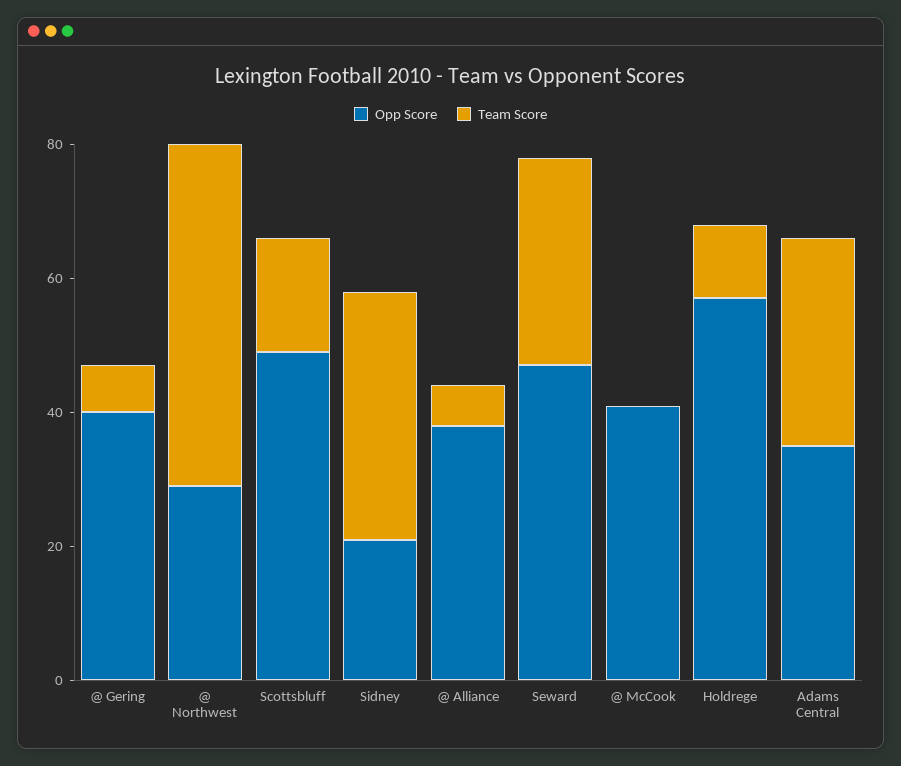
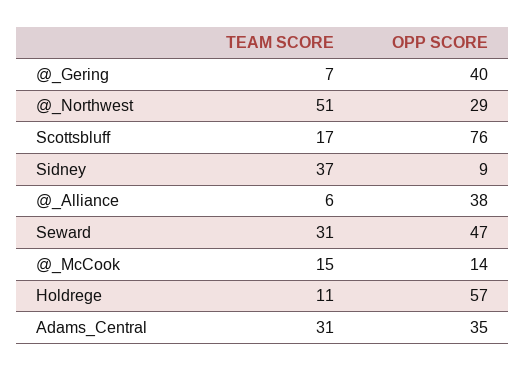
  {
    "Opp Score": {
      "@ Gering": 40,
      "@ Northwest": 29,
-     "Scottsbluff": 50,
+     "Scottsbluff": 76,
-     "Sidney": 20,
+     "Sidney": 9,
      "@ Alliance": 38,
      "Seward": 47,
-     "@ McCook": 40,
+     "@ McCook": 14,
      "Holdrege": 57,
      "Adams Central": 35
    },
    "Team Score": {
      "@ Gering": 7,
      "@ Northwest": 51,
      "Scottsbluff": 17,
      "Sidney": 37,
      "@ Alliance": 6,
      "Seward": 31,
-     "@ McCook": 0,
+     "@ McCook": 15,
      "Holdrege": 11,
      "Adams Central": 31
    }
  }

